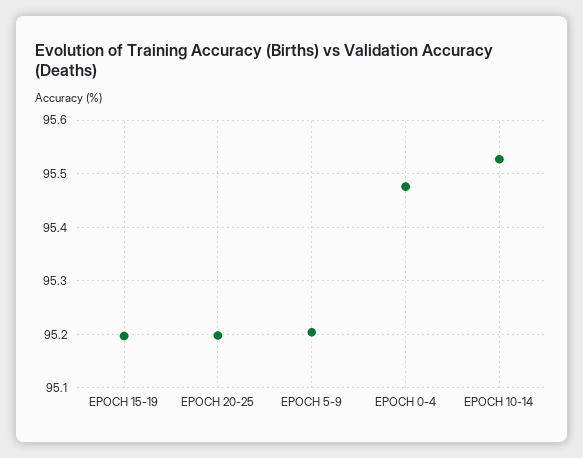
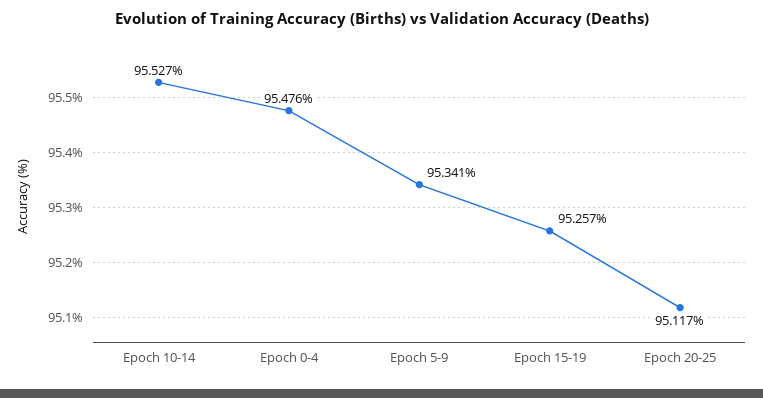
  {
-   "EPOCH 15-19": 95.2,
+   "EPOCH 15-19": 95.257,
-   "EPOCH 20-25": 95.2,
+   "EPOCH 20-25": 95.117,
-   "EPOCH 5-9": 95.2,
+   "EPOCH 5-9": 95.341,
    "EPOCH 0-4": 95.476,
    "EPOCH 10-14": 95.527
  }

